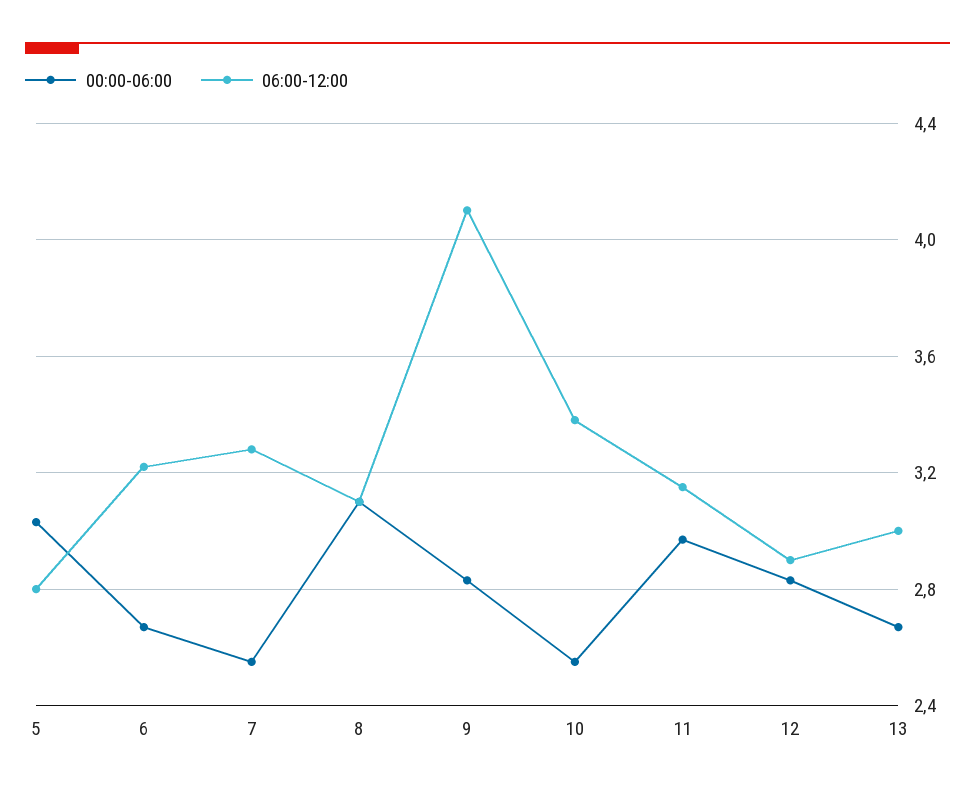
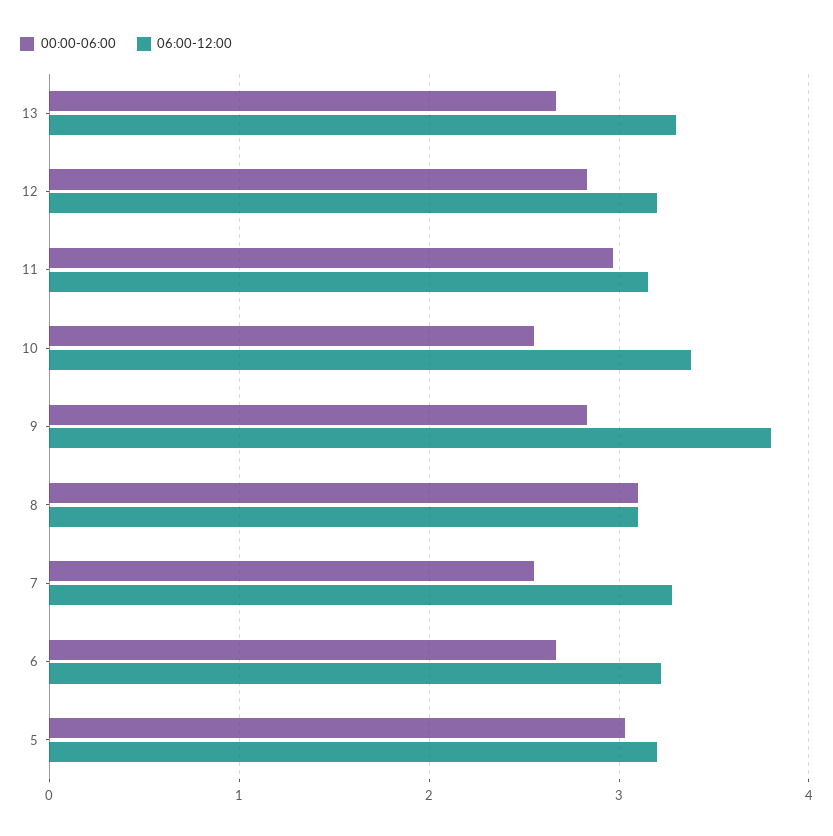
  {
    "00:00-06:00": {
      "5": 3.05,
      "6": 2.65,
      "7": 2.55,
      "8": 3.1,
      "9": 2.85,
      "10": 2.55,
      "11": 2.95,
      "12": 2.85,
      "13": 2.65
    },
    "06:00-12:00": {
-     "5": 2.8,
+     "5": 3.2,
      "6": 3.2,
      "7": 3.3,
      "8": 3.1,
-     "9": 4.1,
+     "9": 3.8,
      "10": 3.4,
      "11": 3.15,
-     "12": 2.9,
+     "12": 3.2,
-     "13": 3
+     "13": 3.3
    }
  }

